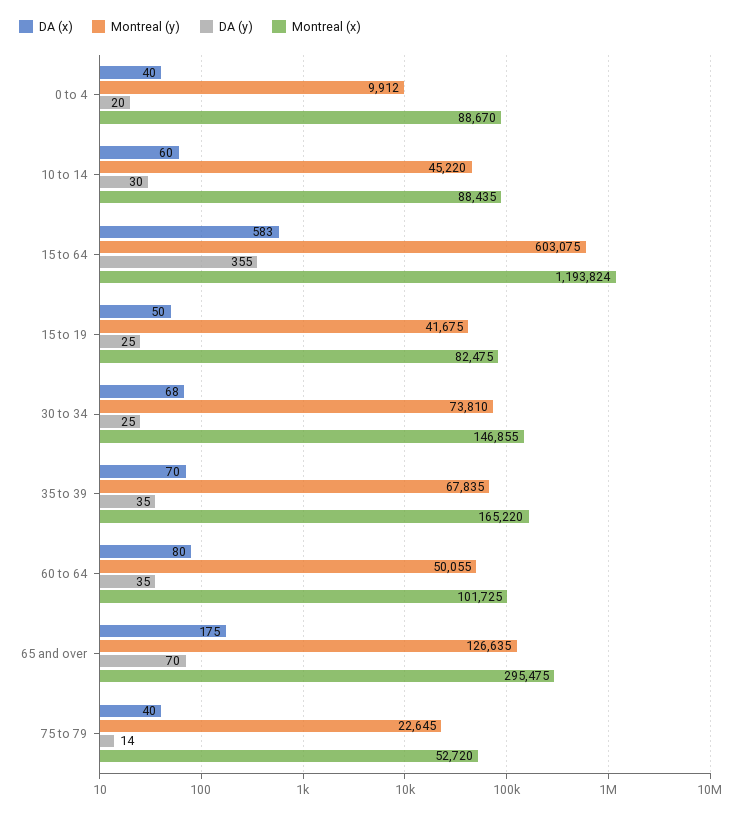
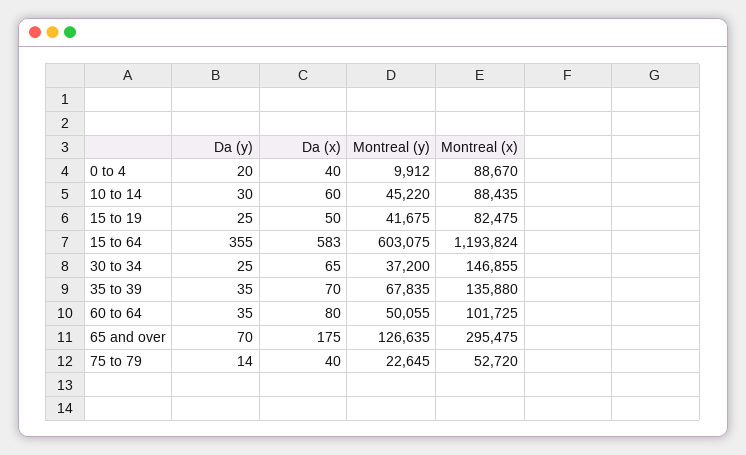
  {
    "DA (x)": {
      "0 to 4": 40,
      "10 to 14": 60,
      "15 to 64": 583,
      "15 to 19": 50,
-     "30 to 34": 68,
+     "30 to 34": 65,
      "35 to 39": 70,
      "60 to 64": 80,
      "65 and over": 175,
      "75 to 79": 40
    },
    "Montreal (y)": {
      "0 to 4": 9912,
      "10 to 14": 45220,
      "15 to 64": 603075,
      "15 to 19": 41675,
-     "30 to 34": 73810,
+     "30 to 34": 37200,
      "35 to 39": 67835,
      "60 to 64": 50055,
      "65 and over": 126635,
      "75 to 79": 22645
    },
    "DA (y)": {
      "0 to 4": 20,
      "10 to 14": 30,
      "15 to 64": 355,
      "15 to 19": 25,
      "30 to 34": 25,
      "35 to 39": 35,
      "60 to 64": 35,
      "65 and over": 70,
      "75 to 79": 14
    },
    "Montreal (x)": {
      "0 to 4": 88670,
      "10 to 14": 88435,
      "15 to 64": 1193824,
      "15 to 19": 82475,
      "30 to 34": 146855,
-     "35 to 39": 165220,
+     "35 to 39": 135880,
      "60 to 64": 101725,
      "65 and over": 295475,
      "75 to 79": 52720
    }
  }

